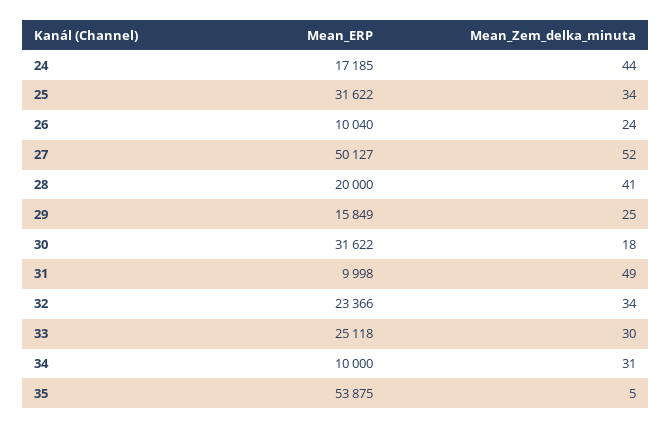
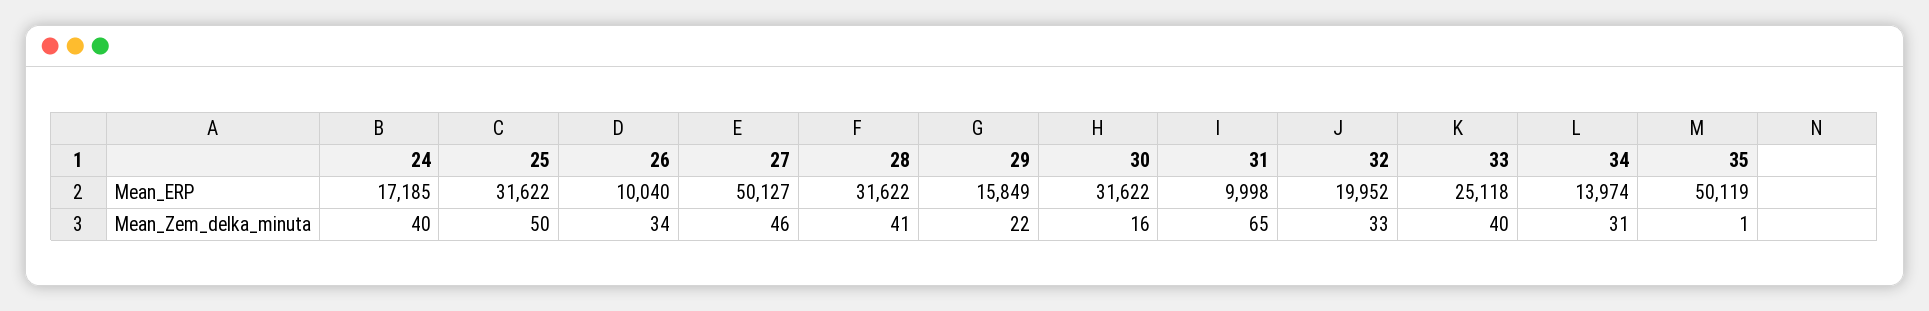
  {
    "Mean_ERP": {
      "24": 17185,
      "25": 31622,
      "26": 10040,
      "27": 50127,
-     "28": 20000,
+     "28": 31622,
      "29": 15849,
      "30": 31622,
      "31": 9998,
-     "32": 23366,
+     "32": 19952,
      "33": 25118,
-     "34": 10000,
+     "34": 13974,
-     "35": 53875
+     "35": 50119
    },
    "Mean_Zem_delka_minuta": {
-     "24": 44,
+     "24": 40,
-     "25": 34,
+     "25": 50,
-     "26": 24,
+     "26": 34,
-     "27": 52,
+     "27": 46,
      "28": 41,
-     "29": 25,
+     "29": 22,
-     "30": 18,
+     "30": 16,
-     "31": 49,
+     "31": 65,
-     "32": 34,
+     "32": 33,
-     "33": 30,
+     "33": 40,
      "34": 31,
-     "35": 5
+     "35": 1
    }
  }

